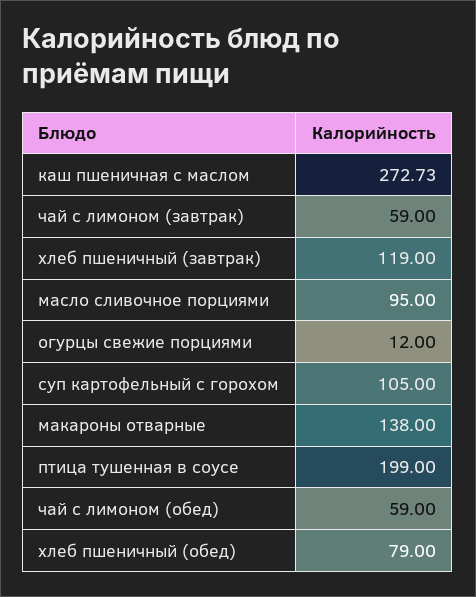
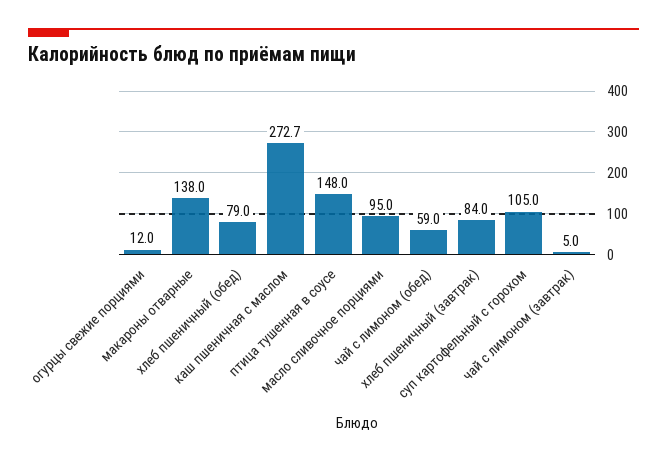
  {
    "каш пшеничная с маслом": 272.73,
-   "чай с лимоном (завтрак)": 59,
+   "чай с лимоном (завтрак)": 5,
-   "хлеб пшеничный (завтрак)": 119,
+   "хлеб пшеничный (завтрак)": 84,
    "масло сливочное порциями": 95,
    "огурцы свежие порциями": 12,
    "суп картофельный с горохом": 105,
    "макароны отварные": 138,
-   "птица тушенная в соусе": 199,
+   "птица тушенная в соусе": 148,
    "чай с лимоном (обед)": 59,
    "хлеб пшеничный (обед)": 79
  }

